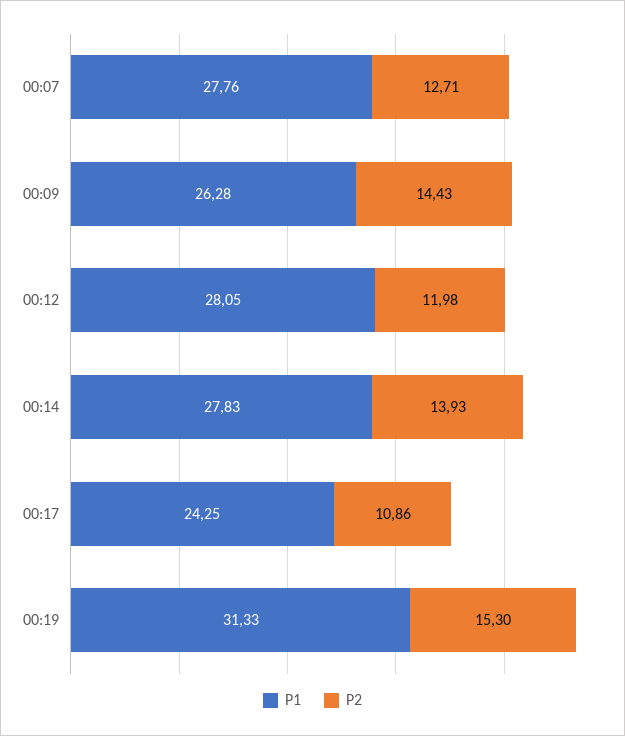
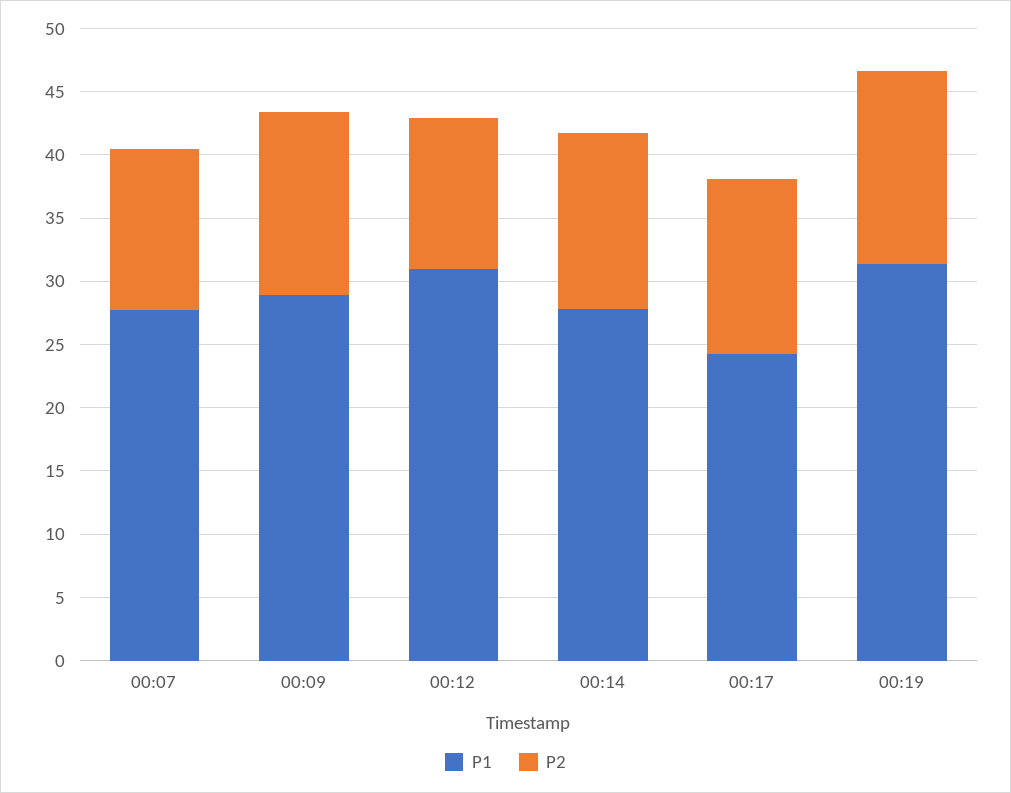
  {
    "P1": {
      "00:07": 27.76,
-     "00:09": 26.28,
+     "00:09": 29,
-     "00:12": 28.05,
+     "00:12": 31,
      "00:14": 27.83,
      "00:17": 24.25,
      "00:19": 31.33
    },
    "P2": {
      "00:07": 12.71,
      "00:09": 14.43,
      "00:12": 11.98,
      "00:14": 13.93,
-     "00:17": 10.86,
+     "00:17": 14,
      "00:19": 15.3
    }
  }

